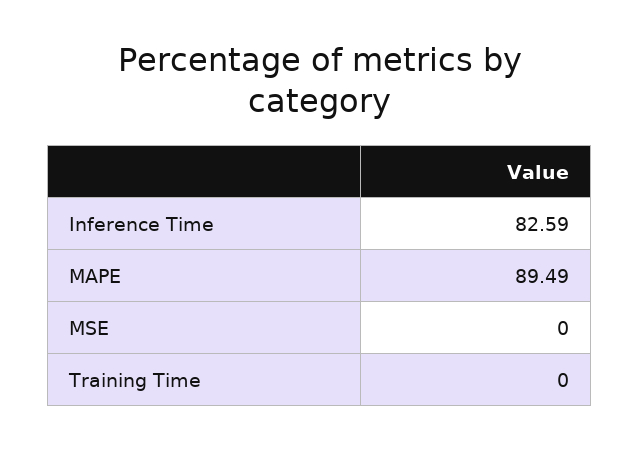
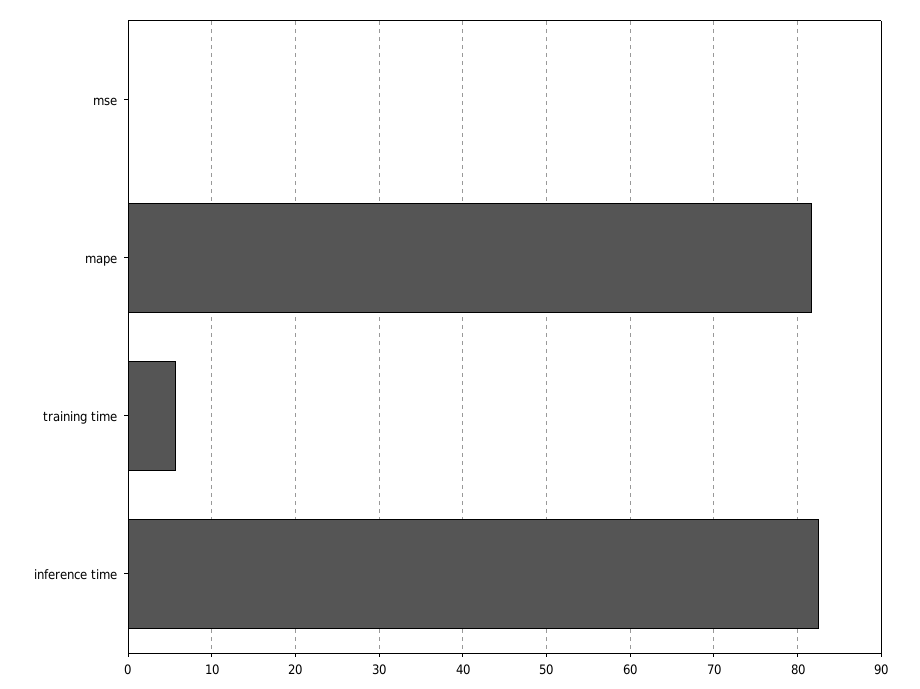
  {
    "Inference Time": 82.59,
-   "MAPE": 89.49,
+   "MAPE": 82,
    "MSE": 0,
-   "Training Time": 0
+   "Training Time": 6
  }

